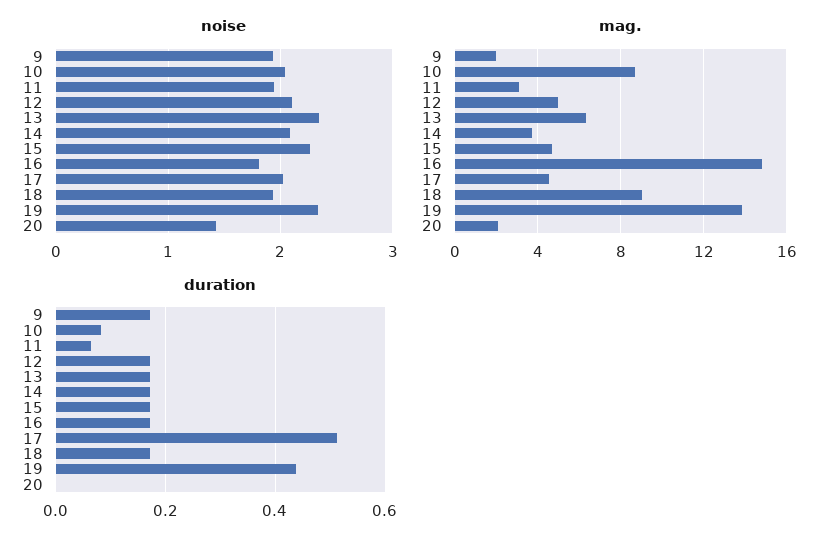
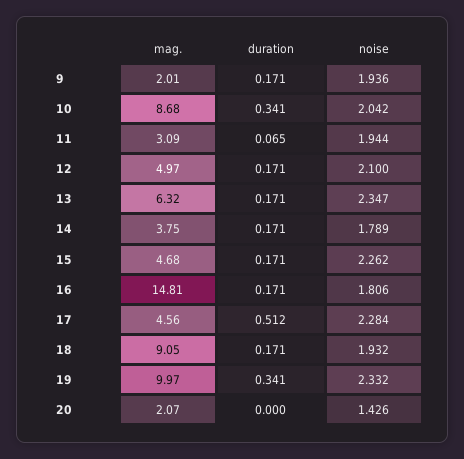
  {
    "noise": {
      "9": 1.936,
      "10": 2.042,
      "11": 1.944,
      "12": 2.1,
      "13": 2.347,
-     "14": 2.1,
+     "14": 1.789,
      "15": 2.262,
      "16": 1.806,
-     "17": 2,
+     "17": 2.284,
      "18": 1.932,
      "19": 2.332,
      "20": 1.426
    },
    "mag.": {
      "9": 2.01,
      "10": 8.68,
      "11": 3.09,
      "12": 4.97,
      "13": 6.32,
      "14": 3.75,
      "15": 4.68,
      "16": 14.81,
      "17": 4.56,
      "18": 9.05,
-     "19": 14,
+     "19": 9.97,
      "20": 2.07
    },
    "duration": {
      "9": 0.171,
-     "10": 0.08,
+     "10": 0.341,
      "11": 0.065,
      "12": 0.171,
      "13": 0.171,
      "14": 0.171,
      "15": 0.171,
      "16": 0.171,
      "17": 0.512,
      "18": 0.171,
-     "19": 0.44,
+     "19": 0.341,
      "20": 0
    }
  }

